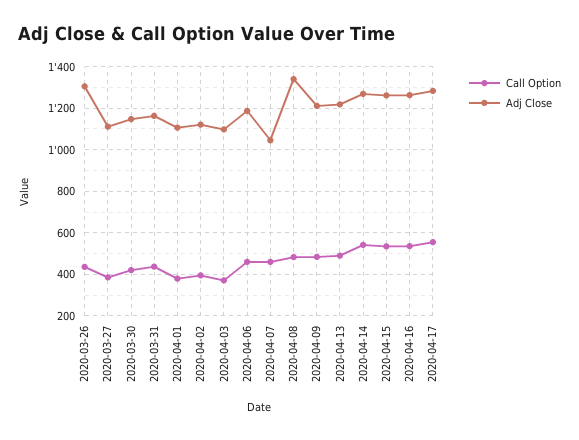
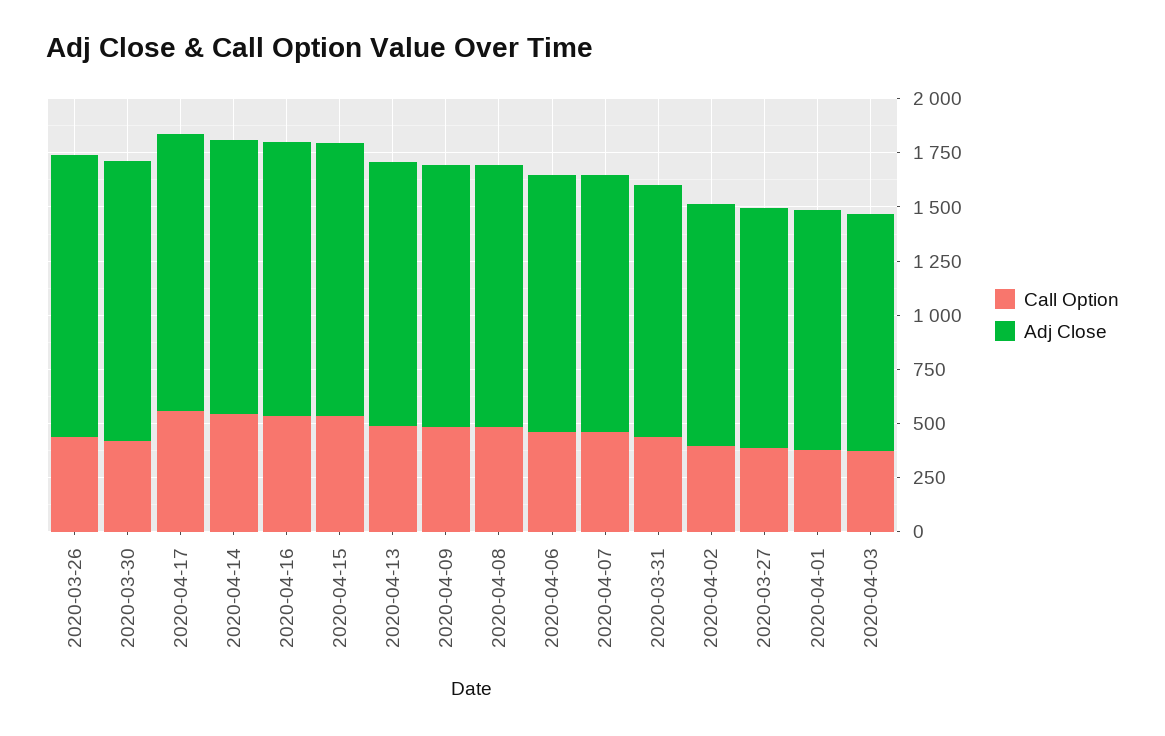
  {
    "Call Option": {
      "2020-03-26": 450,
      "2020-03-27": 400,
      "2020-03-30": 400,
      "2020-03-31": 450,
      "2020-04-01": 400,
      "2020-04-02": 400,
      "2020-04-03": 350,
      "2020-04-06": 450,
      "2020-04-07": 450,
      "2020-04-08": 500,
      "2020-04-09": 500,
      "2020-04-13": 500,
      "2020-04-14": 550,
      "2020-04-15": 550,
      "2020-04-16": 550,
      "2020-04-17": 550
    },
    "Adj Close": {
      "2020-03-26": 1300,
      "2020-03-27": 1100,
-     "2020-03-30": 1150,
+     "2020-03-30": 1300,
      "2020-03-31": 1150,
      "2020-04-01": 1100,
      "2020-04-02": 1100,
      "2020-04-03": 1100,
      "2020-04-06": 1200,
-     "2020-04-07": 1050,
+     "2020-04-07": 1200,
-     "2020-04-08": 1350,
+     "2020-04-08": 1200,
      "2020-04-09": 1200,
      "2020-04-13": 1200,
      "2020-04-14": 1250,
      "2020-04-15": 1250,
      "2020-04-16": 1250,
      "2020-04-17": 1300
    }
  }

